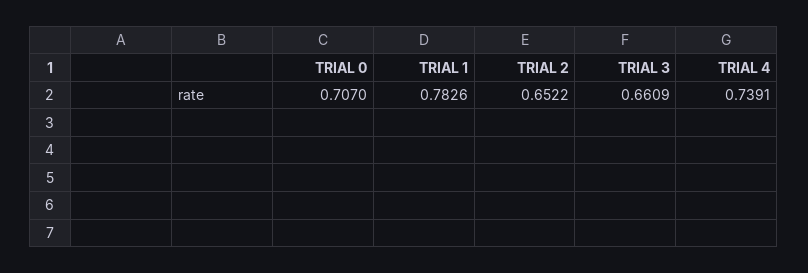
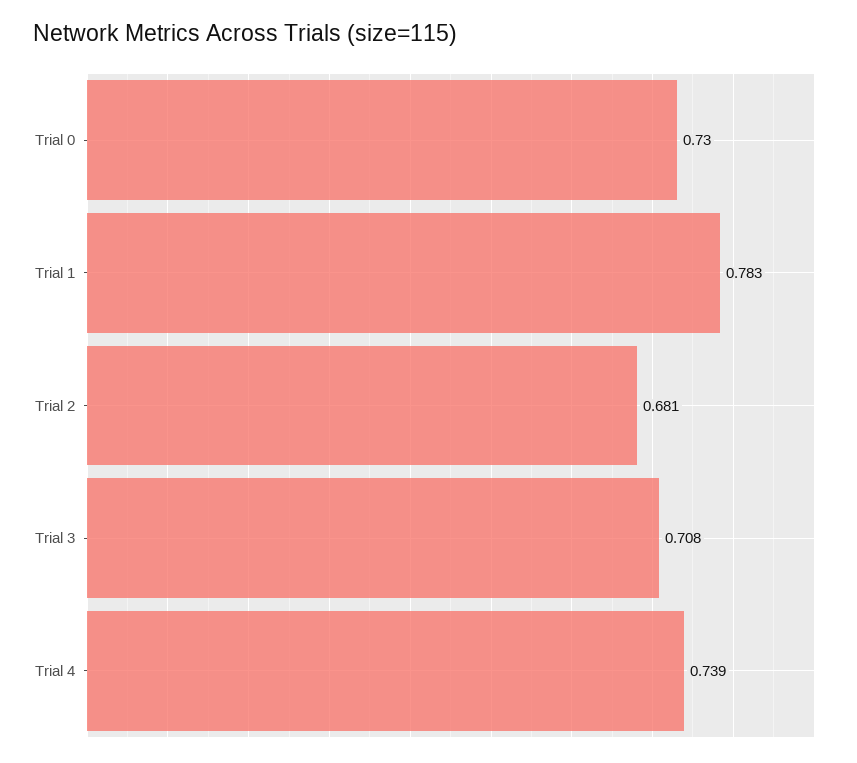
  {
-   "TRIAL 0": 0.707,
+   "TRIAL 0": 0.73,
    "TRIAL 1": 0.7826,
-   "TRIAL 2": 0.6522,
+   "TRIAL 2": 0.681,
-   "TRIAL 3": 0.6609,
+   "TRIAL 3": 0.708,
    "TRIAL 4": 0.7391
  }

